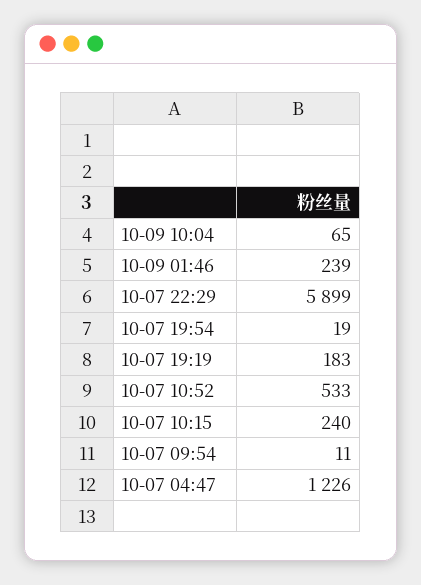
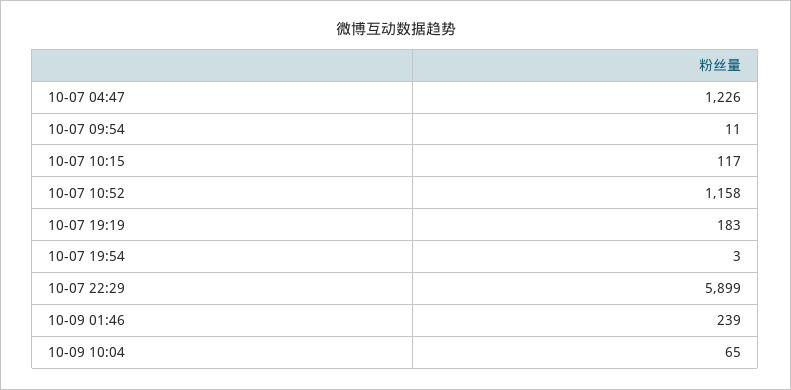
  {
    "10-09 10:04": 65,
    "10-09 01:46": 239,
    "10-07 22:29": 5899,
-   "10-07 19:54": 19,
+   "10-07 19:54": 3,
    "10-07 19:19": 183,
-   "10-07 10:52": 533,
+   "10-07 10:52": 1158,
-   "10-07 10:15": 240,
+   "10-07 10:15": 117,
    "10-07 09:54": 11,
    "10-07 04:47": 1226
  }

